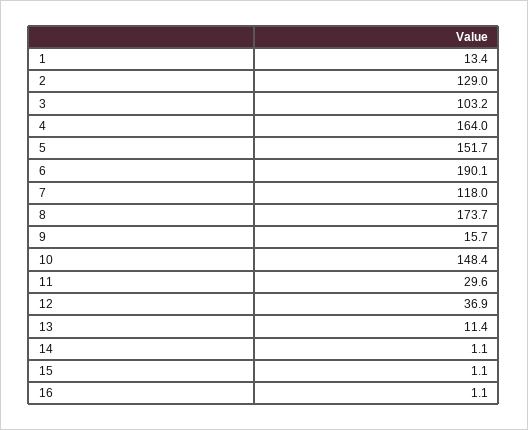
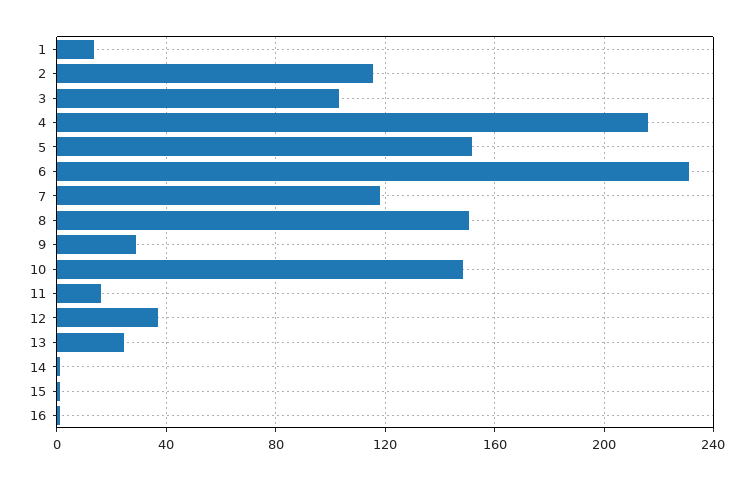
  {
    "1": 13.4,
-   "2": 129,
+   "2": 115,
    "3": 103.2,
-   "4": 164,
+   "4": 215,
    "5": 151.7,
-   "6": 190.1,
+   "6": 230,
    "7": 118,
-   "8": 173.7,
+   "8": 150,
-   "9": 15.7,
+   "9": 30,
    "10": 148.4,
-   "11": 29.6,
+   "11": 15,
    "12": 36.9,
-   "13": 11.4,
+   "13": 25,
    "14": 1.1,
    "15": 1.1,
    "16": 1.1
  }

